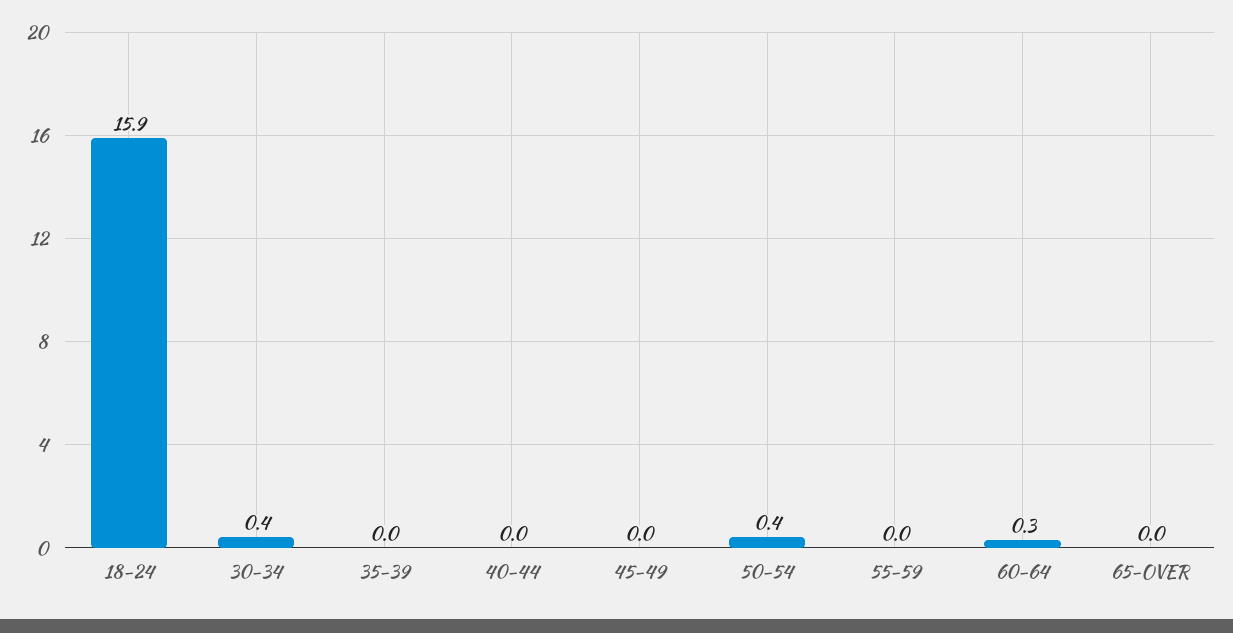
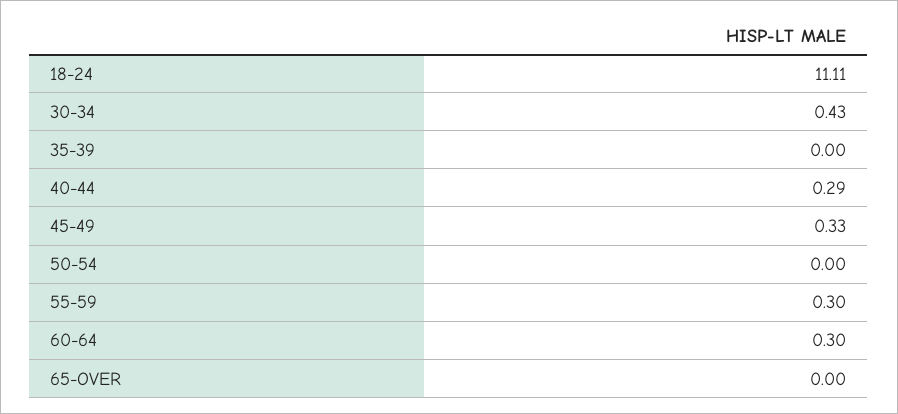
  {
-   "18-24": 15.9,
+   "18-24": 11.11,
    "30-34": 0.43,
    "35-39": 0,
-   "40-44": 0,
+   "40-44": 0.29,
-   "45-49": 0,
+   "45-49": 0.33,
-   "50-54": 0.4,
+   "50-54": 0,
-   "55-59": 0,
+   "55-59": 0.3,
    "60-64": 0.3,
    "65-OVER": 0
  }

